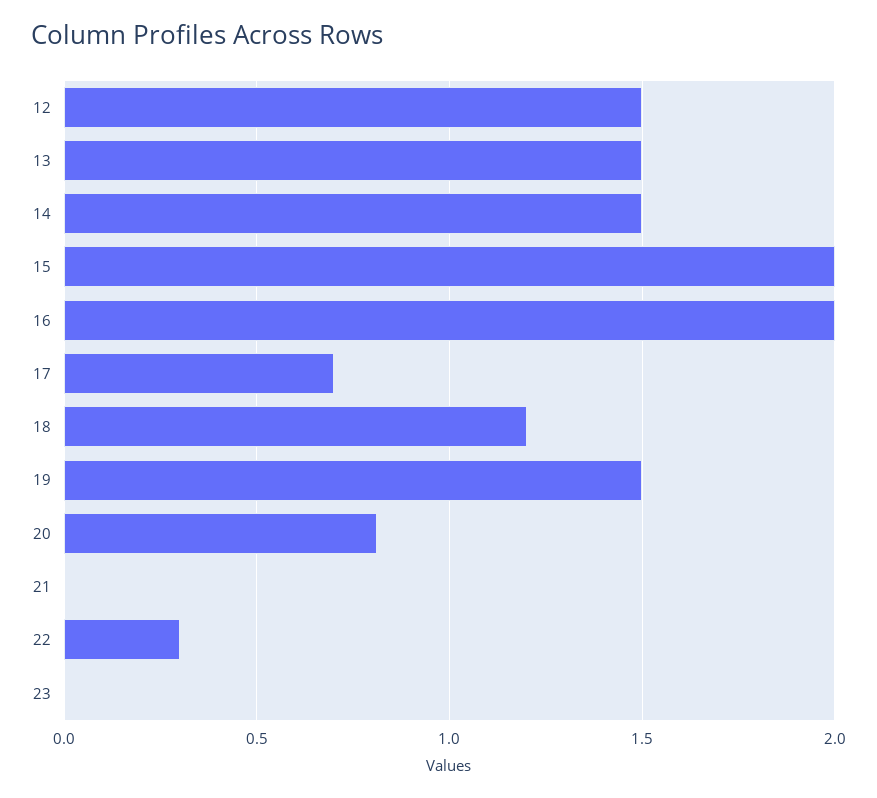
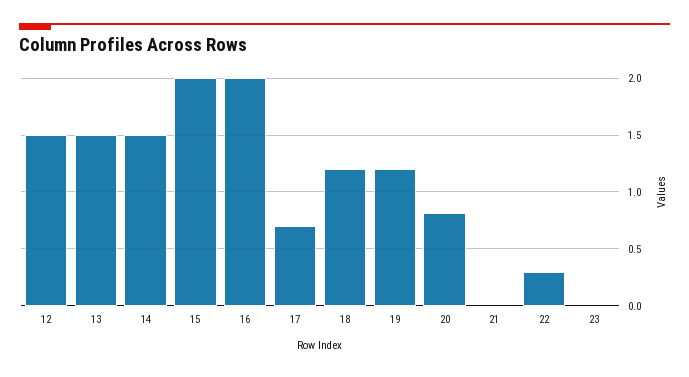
  {
    "12": 1.5,
    "13": 1.5,
    "14": 1.5,
    "15": 2,
    "16": 2,
    "17": 0.7,
    "18": 1.2,
-   "19": 1.5,
+   "19": 1.2,
    "20": 0.8,
    "21": 0,
    "22": 0.3,
    "23": 0
  }

